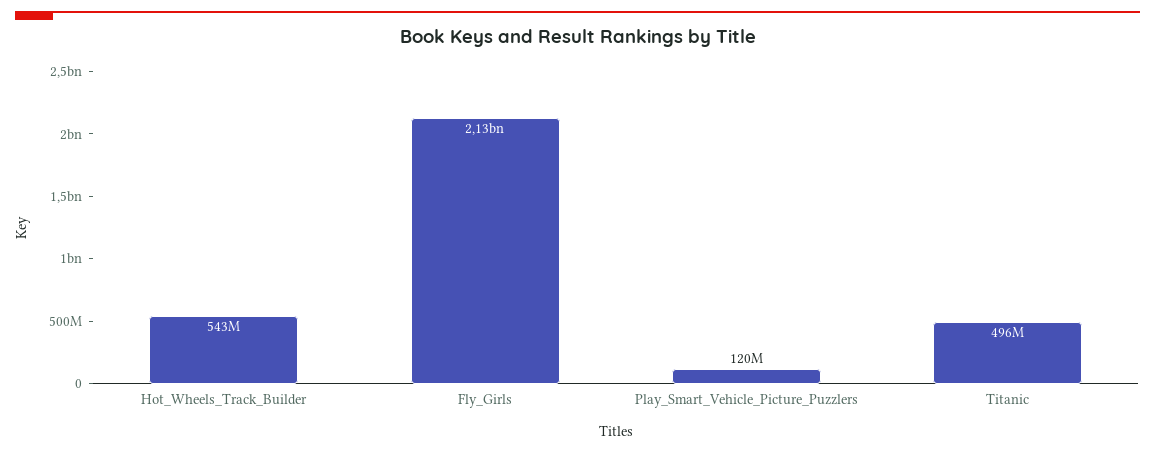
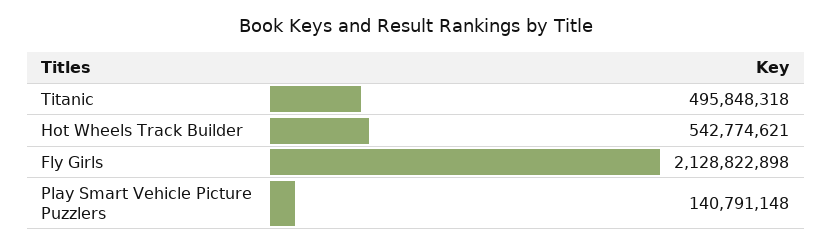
  {
    "Hot_Wheels_Track_Builder": 542774621,
    "Fly_Girls": 2128822898,
-   "Play_Smart_Vehicle_Picture_Puzzlers": 120000000,
+   "Play_Smart_Vehicle_Picture_Puzzlers": 140791148,
    "Titanic": 495848318
  }

